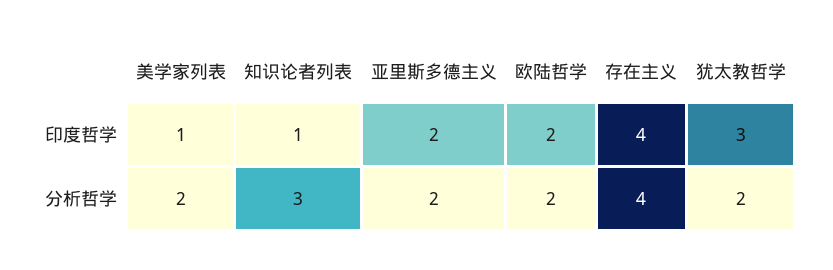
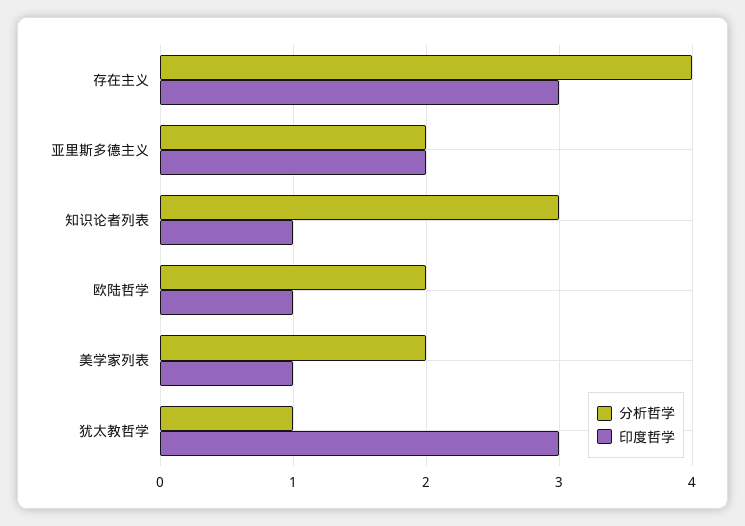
  {
    "印度哲学": {
      "美学家列表": 1,
      "知识论者列表": 1,
      "亚里斯多德主义": 2,
-     "欧陆哲学": 2,
+     "欧陆哲学": 1,
-     "存在主义": 4,
+     "存在主义": 3,
      "犹太教哲学": 3
    },
    "分析哲学": {
      "美学家列表": 2,
      "知识论者列表": 3,
      "亚里斯多德主义": 2,
      "欧陆哲学": 2,
      "存在主义": 4,
-     "犹太教哲学": 2
+     "犹太教哲学": 1
    }
  }

